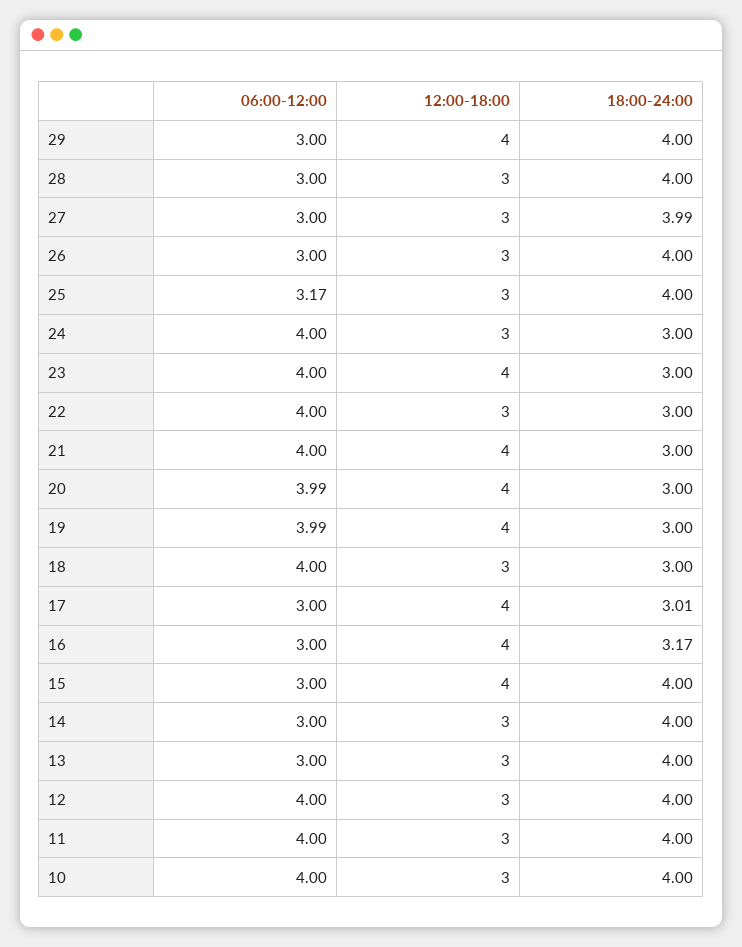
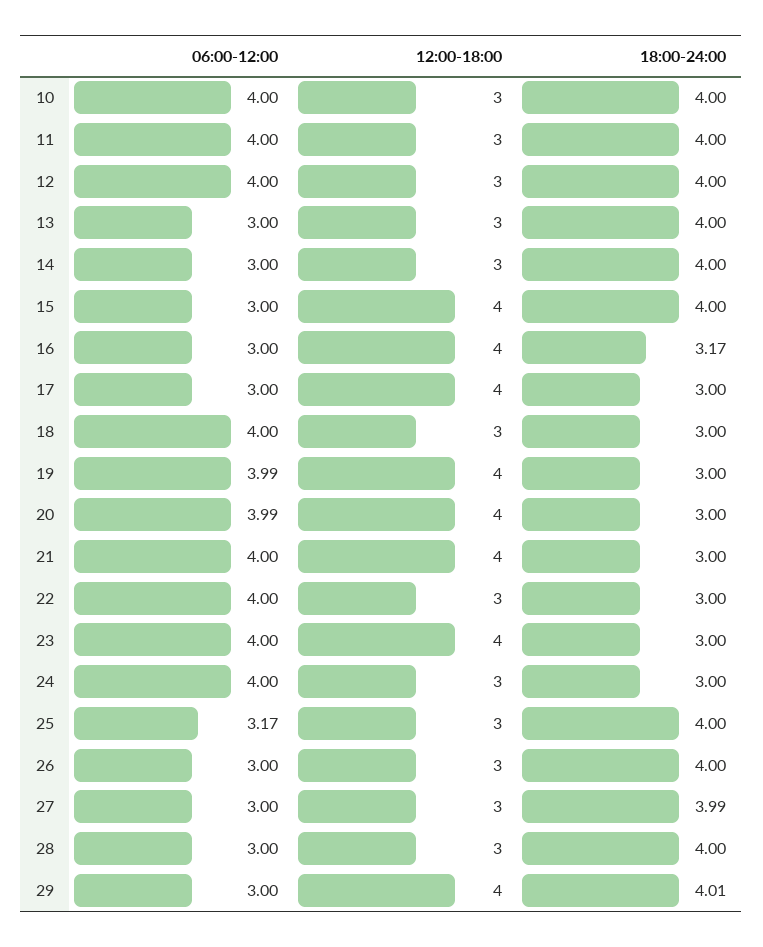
  {
    "06:00-12:00": {
      "29": 3,
      "28": 3,
      "27": 3,
      "26": 3,
      "25": 3.17,
      "24": 4,
      "23": 4,
      "22": 4,
      "21": 4,
      "20": 3.99,
      "19": 3.99,
      "18": 4,
      "17": 3,
      "16": 3,
      "15": 3,
      "14": 3,
      "13": 3,
      "12": 4,
      "11": 4,
      "10": 4
    },
    "12:00-18:00": {
      "29": 4,
      "28": 3,
      "27": 3,
      "26": 3,
      "25": 3,
      "24": 3,
      "23": 4,
      "22": 3,
      "21": 4,
      "20": 4,
      "19": 4,
      "18": 3,
      "17": 4,
      "16": 4,
      "15": 4,
      "14": 3,
      "13": 3,
      "12": 3,
      "11": 3,
      "10": 3
    },
    "18:00-24:00": {
-     "29": 4,
+     "29": 4.01,
      "28": 4,
      "27": 3.99,
      "26": 4,
      "25": 4,
      "24": 3,
      "23": 3,
      "22": 3,
      "21": 3,
      "20": 3,
      "19": 3,
      "18": 3,
-     "17": 3.01,
+     "17": 3,
      "16": 3.17,
      "15": 4,
      "14": 4,
      "13": 4,
      "12": 4,
      "11": 4,
      "10": 4
    }
  }

